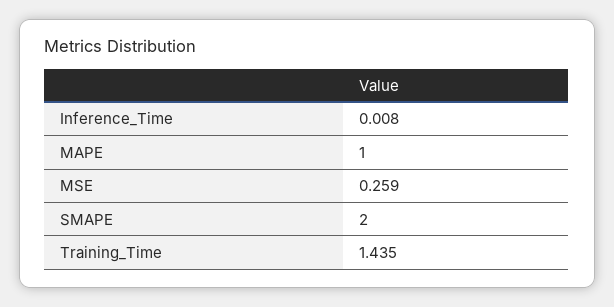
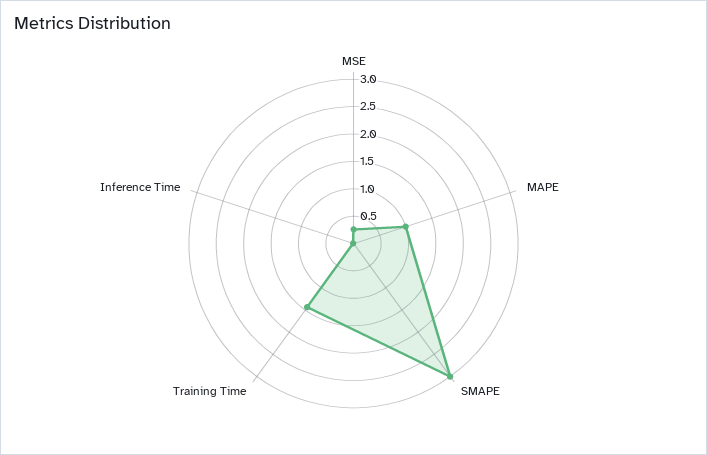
  {
    "Inference_Time": 0.008,
    "MAPE": 1,
    "MSE": 0.259,
-   "SMAPE": 2,
+   "SMAPE": 3,
    "Training_Time": 1.435
  }

